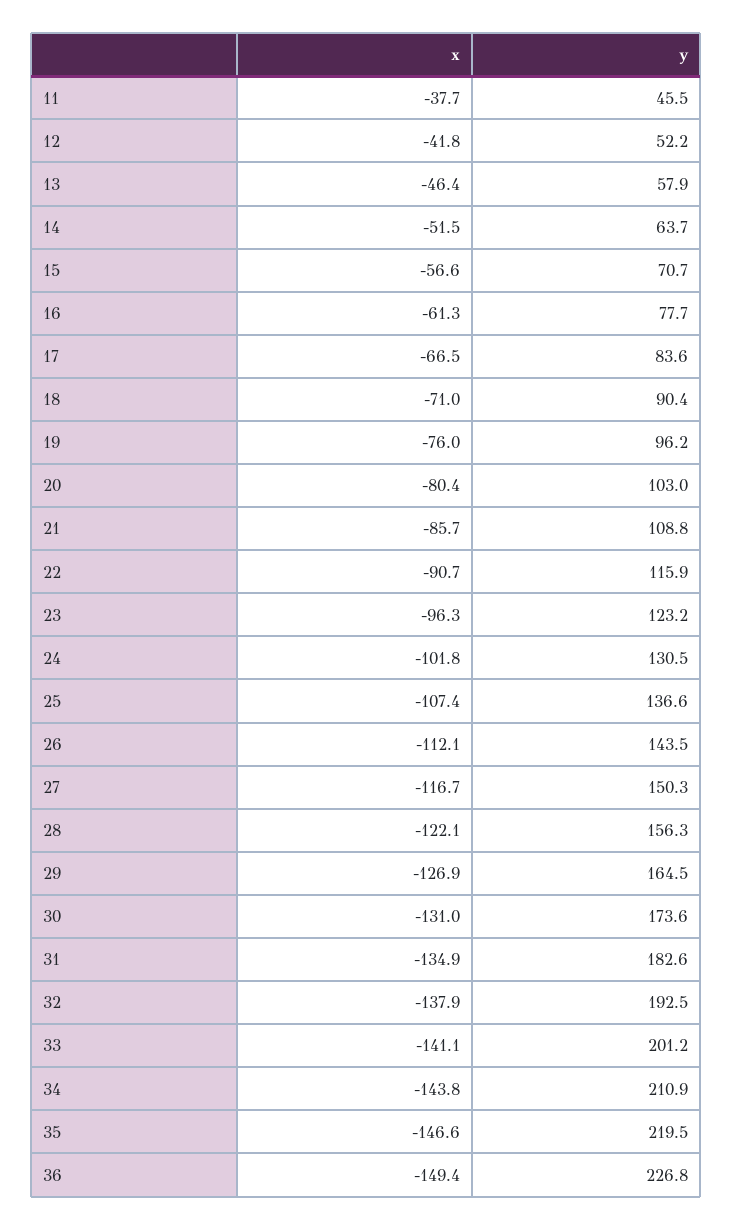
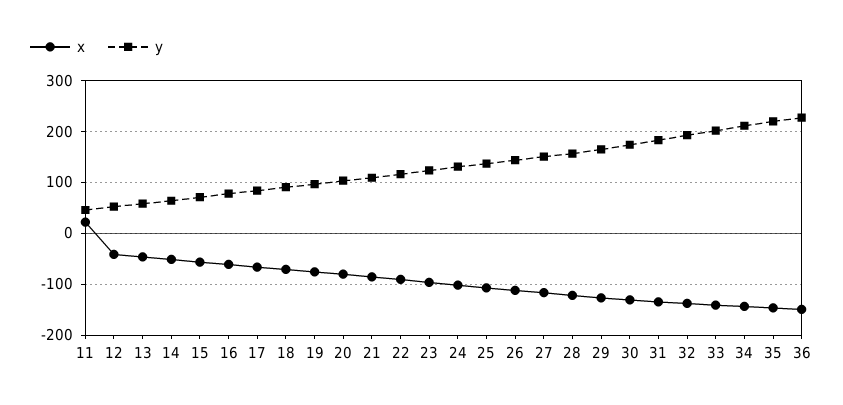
  {
    "x": {
-     "11": -37.7,
+     "11": 20,
      "12": -41.8,
      "13": -46.4,
      "14": -51.5,
      "15": -56.6,
      "16": -61.3,
      "17": -66.5,
      "18": -71,
      "19": -76,
      "20": -80.4,
      "21": -85.7,
      "22": -90.7,
      "23": -96.3,
      "24": -101.8,
      "25": -107.4,
      "26": -112.1,
      "27": -116.7,
      "28": -122.1,
      "29": -126.9,
      "30": -131,
      "31": -134.9,
      "32": -137.9,
      "33": -141.1,
      "34": -143.8,
      "35": -146.6,
      "36": -149.4
    },
    "y": {
      "11": 45.5,
      "12": 52.2,
      "13": 57.9,
      "14": 63.7,
      "15": 70.7,
      "16": 77.7,
      "17": 83.6,
      "18": 90.4,
      "19": 96.2,
      "20": 103,
      "21": 108.8,
      "22": 115.9,
      "23": 123.2,
      "24": 130.5,
      "25": 136.6,
      "26": 143.5,
      "27": 150.3,
      "28": 156.3,
      "29": 164.5,
      "30": 173.6,
      "31": 182.6,
      "32": 192.5,
      "33": 201.2,
      "34": 210.9,
      "35": 219.5,
      "36": 226.8
    }
  }

